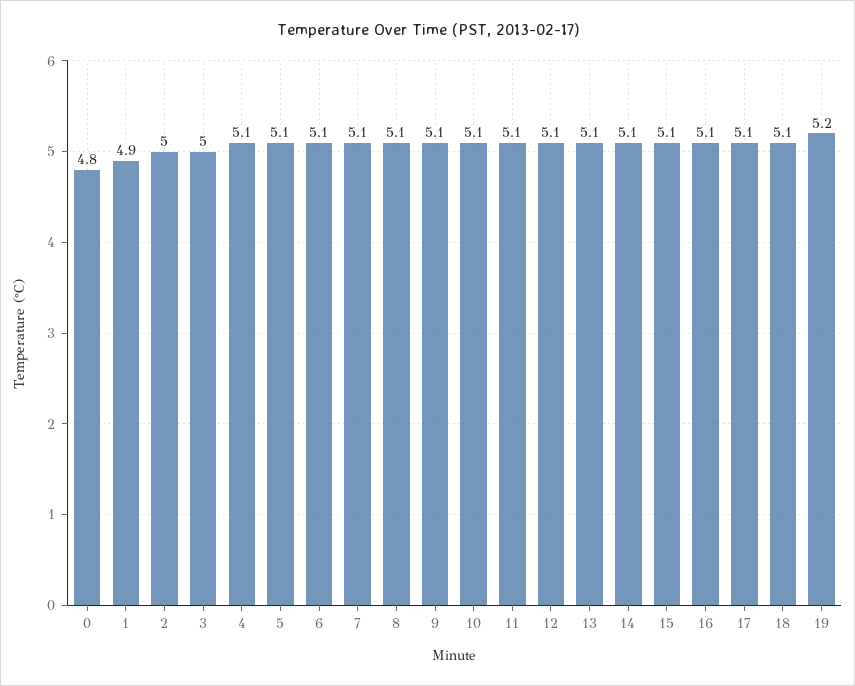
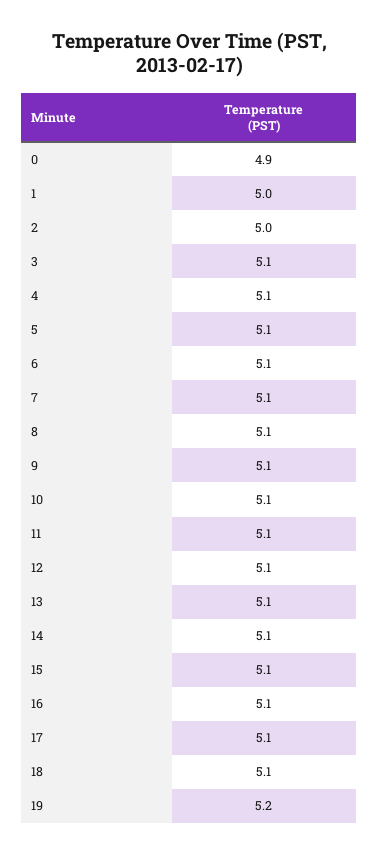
  {
-   "0": 4.8,
+   "0": 4.9,
-   "1": 4.9,
+   "1": 5,
    "2": 5,
-   "3": 5,
+   "3": 5.1,
    "4": 5.1,
    "5": 5.1,
    "6": 5.1,
    "7": 5.1,
    "8": 5.1,
    "9": 5.1,
    "10": 5.1,
    "11": 5.1,
    "12": 5.1,
    "13": 5.1,
    "14": 5.1,
    "15": 5.1,
    "16": 5.1,
    "17": 5.1,
    "18": 5.1,
    "19": 5.2
  }

